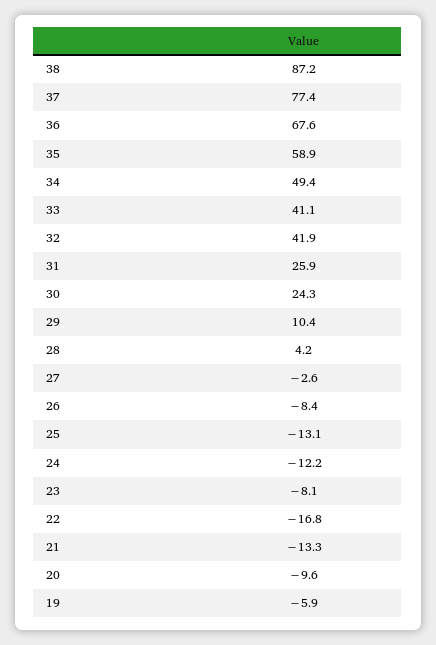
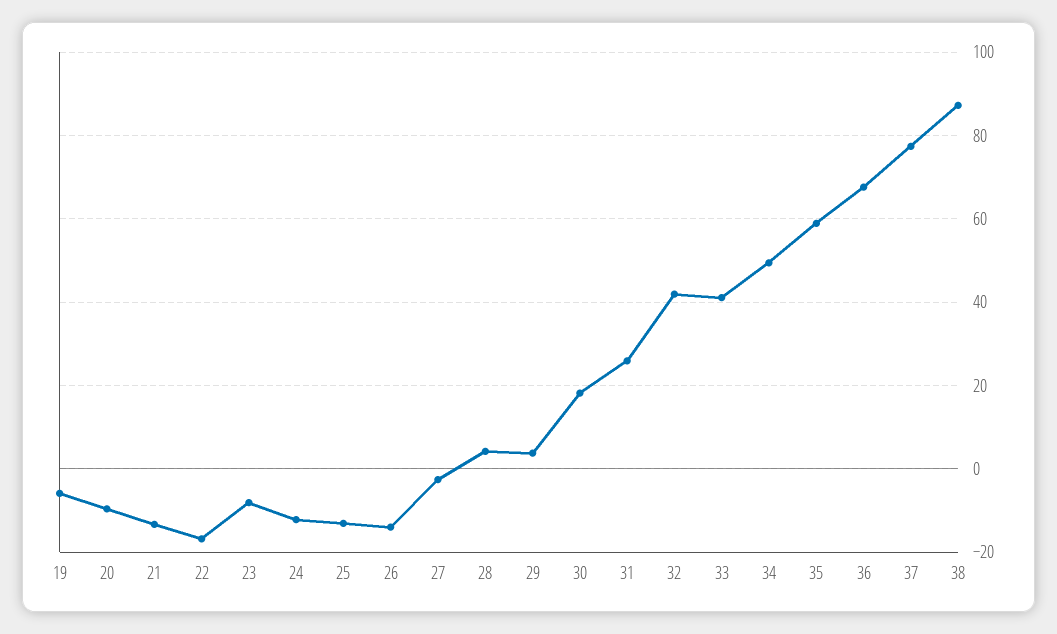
  {
    "38": 87.2,
    "37": 77.4,
    "36": 67.6,
    "35": 58.9,
    "34": 49.4,
    "33": 41.1,
    "32": 41.9,
    "31": 25.9,
-   "30": 24.3,
+   "30": 18,
-   "29": 10.4,
+   "29": 4,
    "28": 4.2,
    "27": -2.6,
-   "26": -8.4,
+   "26": -14,
    "25": -13.1,
    "24": -12.2,
    "23": -8.1,
    "22": -16.8,
    "21": -13.3,
    "20": -9.6,
    "19": -5.9
  }

